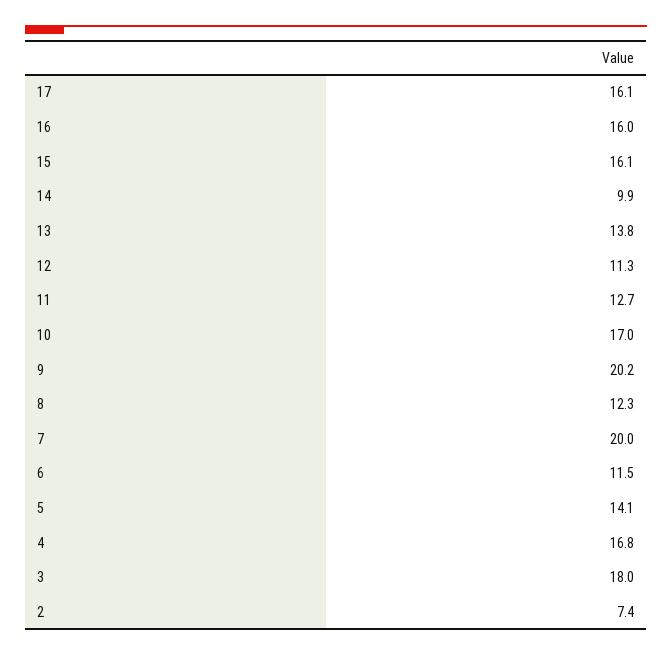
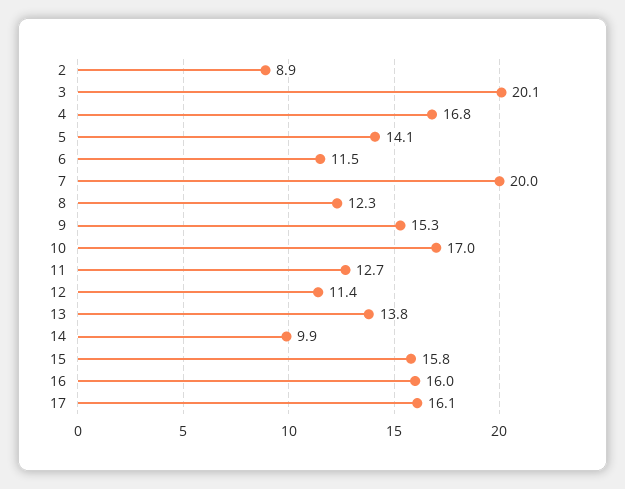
  {
    "17": 16.1,
    "16": 16,
-   "15": 16.1,
+   "15": 15.8,
    "14": 9.9,
    "13": 13.8,
-   "12": 11.3,
+   "12": 11.4,
    "11": 12.7,
    "10": 17,
-   "9": 20.2,
+   "9": 15.3,
    "8": 12.3,
    "7": 20,
    "6": 11.5,
    "5": 14.1,
    "4": 16.8,
-   "3": 18,
+   "3": 20.1,
-   "2": 7.4
+   "2": 8.9
  }

